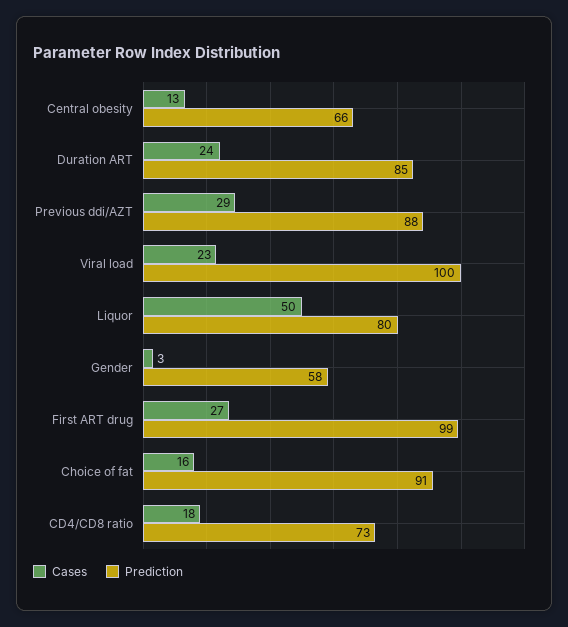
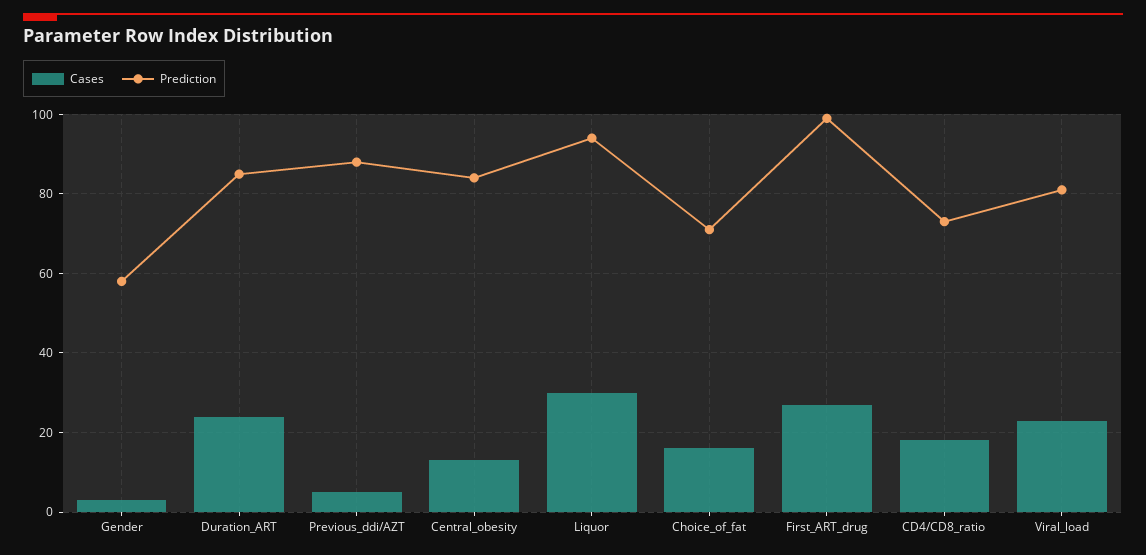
  {
    "Cases": {
      "Central obesity": 13,
      "Duration ART": 24,
-     "Previous ddi/AZT": 29,
+     "Previous ddi/AZT": 5,
      "Viral load": 23,
-     "Liquor": 50,
+     "Liquor": 30,
      "Gender": 3,
      "First ART drug": 27,
      "Choice of fat": 16,
      "CD4/CD8 ratio": 18
    },
    "Prediction": {
-     "Central obesity": 66,
+     "Central obesity": 85,
      "Duration ART": 85,
      "Previous ddi/AZT": 88,
-     "Viral load": 100,
+     "Viral load": 80,
-     "Liquor": 80,
+     "Liquor": 95,
      "Gender": 58,
      "First ART drug": 99,
-     "Choice of fat": 91,
+     "Choice of fat": 70,
      "CD4/CD8 ratio": 73
    }
  }

